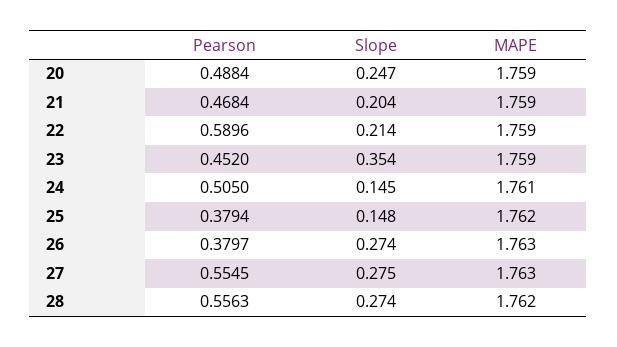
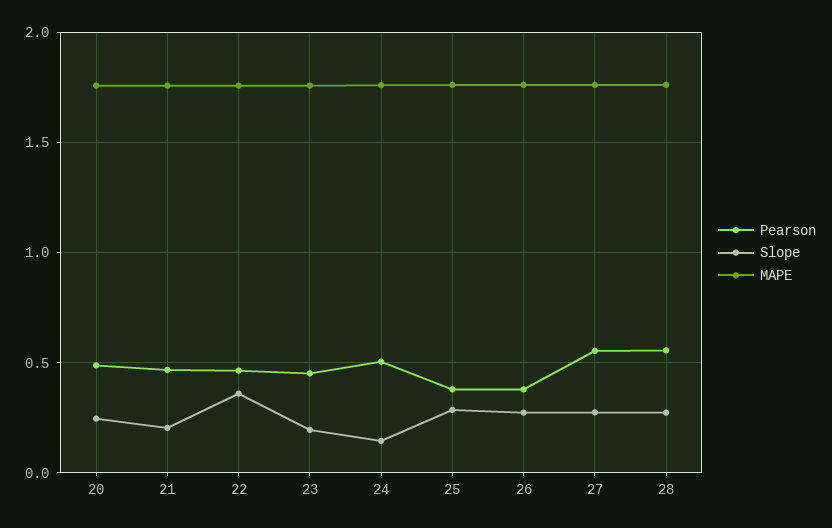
  {
    "Pearson": {
      "20": 0.4884,
      "21": 0.4684,
-     "22": 0.5896,
+     "22": 0.45,
      "23": 0.452,
      "24": 0.505,
      "25": 0.3794,
      "26": 0.3797,
      "27": 0.5545,
      "28": 0.5563
    },
    "Slope": {
      "20": 0.247,
      "21": 0.204,
-     "22": 0.214,
+     "22": 0.35,
-     "23": 0.354,
+     "23": 0.2,
      "24": 0.145,
-     "25": 0.148,
+     "25": 0.3,
      "26": 0.274,
      "27": 0.275,
      "28": 0.274
    },
    "MAPE": {
      "20": 1.759,
      "21": 1.759,
      "22": 1.759,
      "23": 1.759,
      "24": 1.761,
      "25": 1.762,
      "26": 1.763,
      "27": 1.763,
      "28": 1.762
    }
  }

